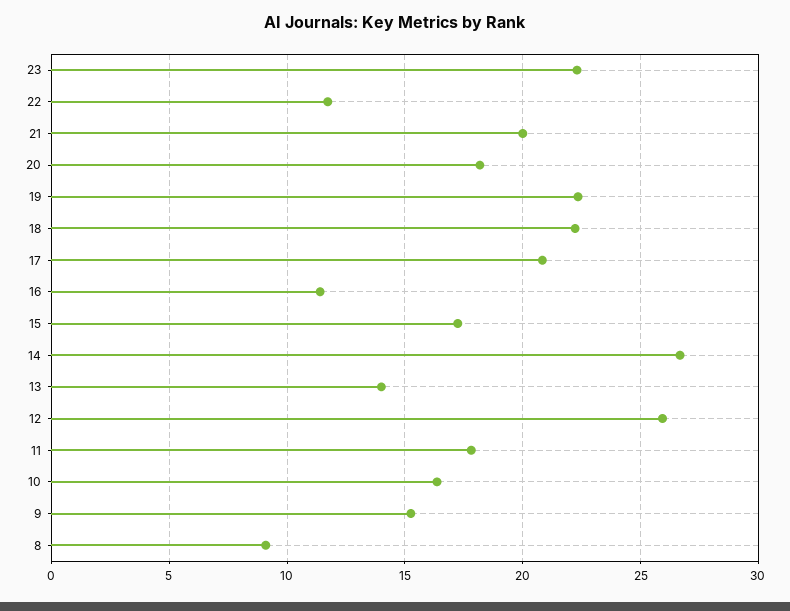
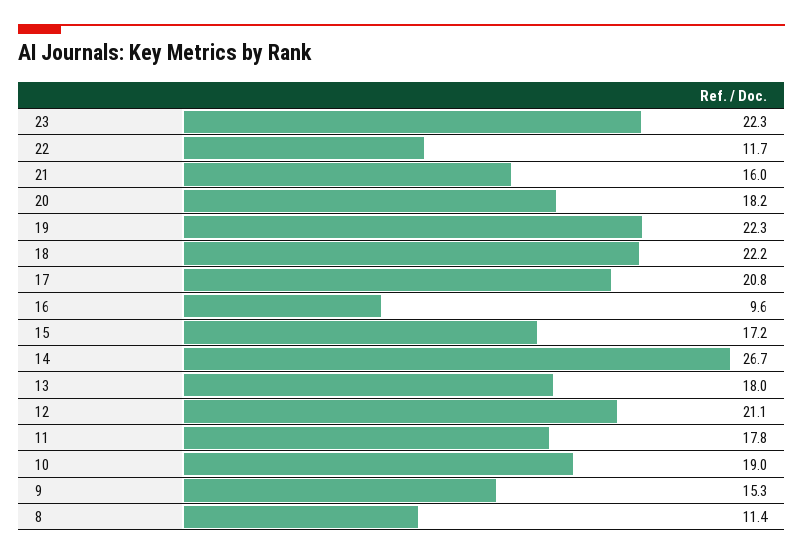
  {
    "23": 22.3,
    "22": 11.7,
-   "21": 20,
+   "21": 16,
    "20": 18.2,
    "19": 22.3,
    "18": 22.2,
    "17": 20.8,
-   "16": 11.5,
+   "16": 9.6,
    "15": 17.2,
    "14": 26.7,
-   "13": 14,
+   "13": 18,
-   "12": 26,
+   "12": 21.1,
    "11": 17.8,
-   "10": 16.5,
+   "10": 19,
    "9": 15.3,
-   "8": 9
+   "8": 11.4
  }

